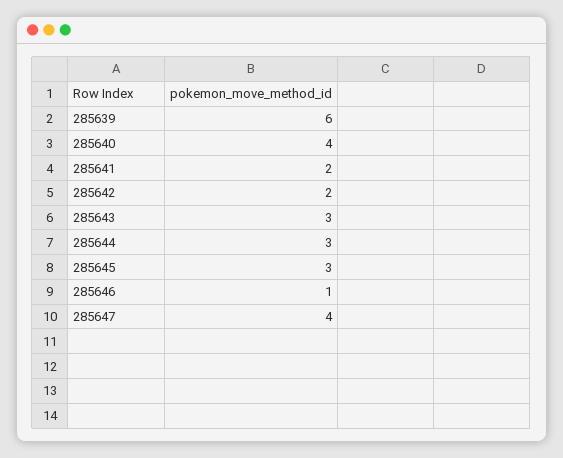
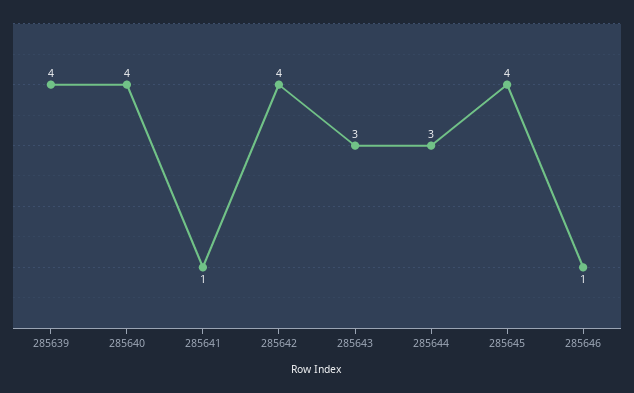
  {
-   "285639": 6,
+   "285639": 4,
    "285640": 4,
-   "285641": 2,
+   "285641": 1,
-   "285642": 2,
+   "285642": 4,
    "285643": 3,
    "285644": 3,
-   "285645": 3,
+   "285645": 4,
-   "285646": 1,
+   "285646": 1
-   "285647": 4
  }

